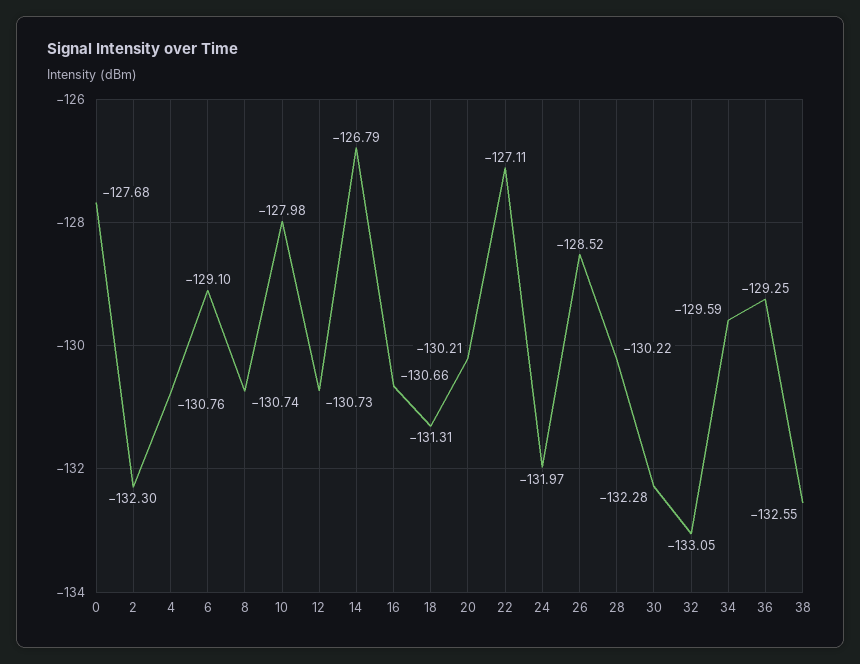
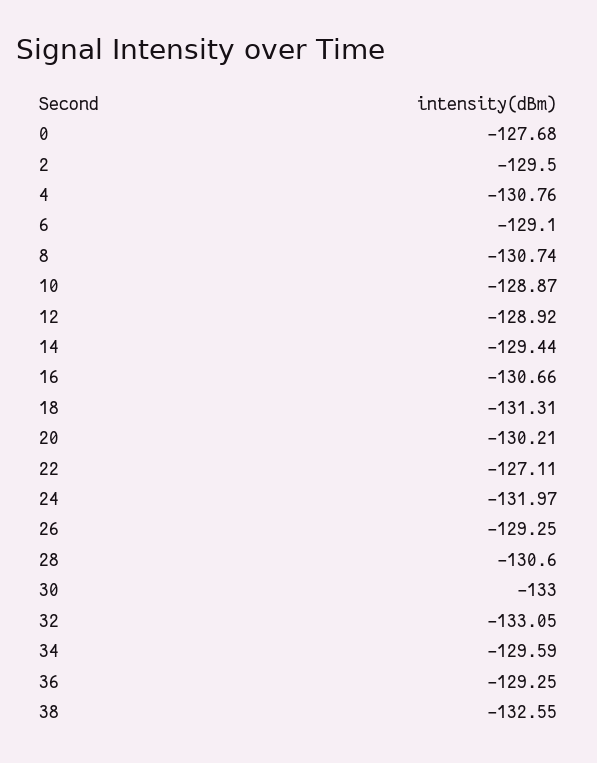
  {
    "0": -127.68,
-   "2": -132.3,
+   "2": -129.5,
    "4": -130.76,
    "6": -129.1,
    "8": -130.74,
-   "10": -127.98,
+   "10": -128.87,
-   "12": -130.73,
+   "12": -128.92,
-   "14": -126.79,
+   "14": -129.44,
    "16": -130.66,
    "18": -131.31,
    "20": -130.21,
    "22": -127.11,
    "24": -131.97,
-   "26": -128.52,
+   "26": -129.25,
-   "28": -130.22,
+   "28": -130.6,
-   "30": -132.28,
+   "30": -133,
    "32": -133.05,
    "34": -129.59,
    "36": -129.25,
    "38": -132.55
  }

